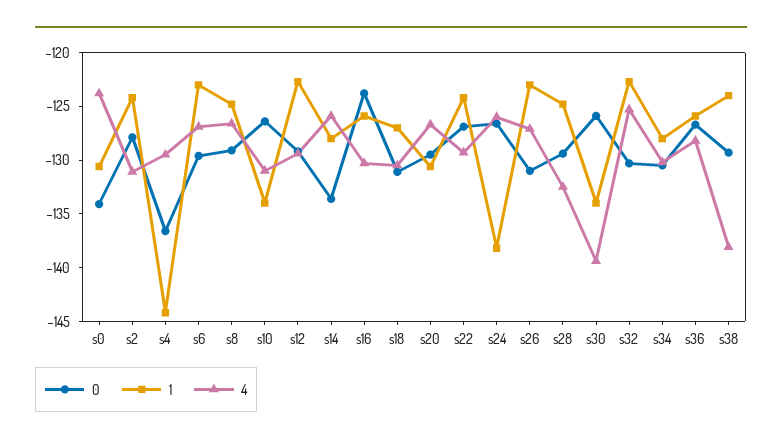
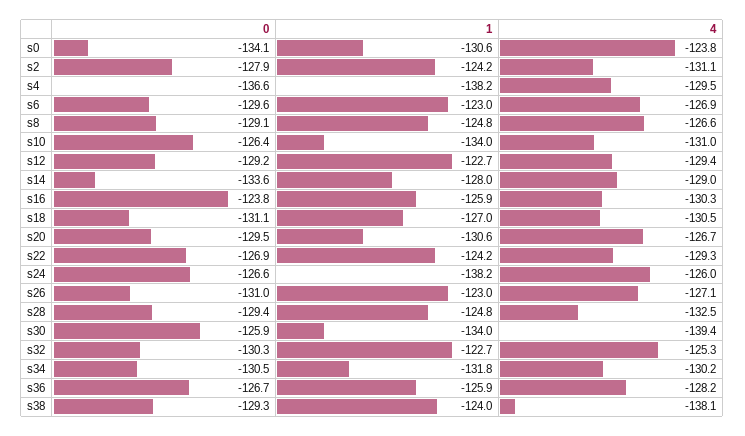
  {
    "0": {
      "s0": -134.1,
      "s2": -127.9,
      "s4": -136.6,
      "s6": -129.6,
      "s8": -129.1,
      "s10": -126.4,
      "s12": -129.2,
      "s14": -133.6,
      "s16": -123.8,
      "s18": -131.1,
      "s20": -129.5,
      "s22": -126.9,
      "s24": -126.6,
      "s26": -131,
      "s28": -129.4,
      "s30": -125.9,
      "s32": -130.3,
      "s34": -130.5,
      "s36": -126.7,
      "s38": -129.3
    },
    "1": {
      "s0": -130.6,
      "s2": -124.2,
-     "s4": -144,
+     "s4": -138.2,
      "s6": -123,
      "s8": -124.8,
      "s10": -134,
      "s12": -122.7,
      "s14": -128,
      "s16": -125.9,
      "s18": -127,
      "s20": -130.6,
      "s22": -124.2,
      "s24": -138.2,
      "s26": -123,
      "s28": -124.8,
      "s30": -134,
      "s32": -122.7,
-     "s34": -128,
+     "s34": -131.8,
      "s36": -125.9,
      "s38": -124
    },
    "4": {
      "s0": -123.8,
      "s2": -131.1,
      "s4": -129.5,
      "s6": -126.9,
      "s8": -126.6,
      "s10": -131,
      "s12": -129.4,
-     "s14": -126,
+     "s14": -129,
      "s16": -130.3,
      "s18": -130.5,
      "s20": -126.7,
      "s22": -129.3,
      "s24": -126,
      "s26": -127.1,
      "s28": -132.5,
      "s30": -139.4,
      "s32": -125.3,
      "s34": -130.2,
      "s36": -128.2,
      "s38": -138.1
    }
  }

